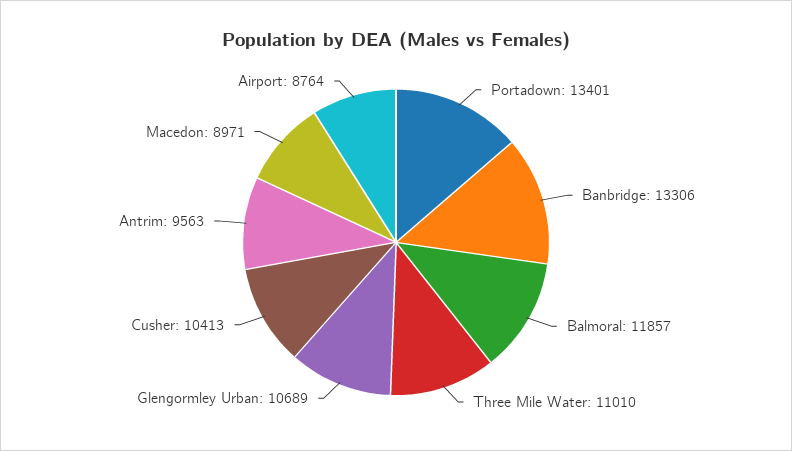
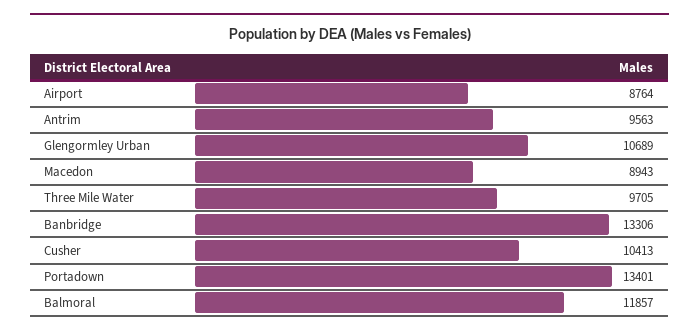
  {
    "Portadown": 13401,
    "Banbridge": 13306,
    "Balmoral": 11857,
-   "Three Mile Water": 11010,
+   "Three Mile Water": 9705,
    "Glengormley Urban": 10689,
    "Cusher": 10413,
    "Antrim": 9563,
-   "Macedon": 8971,
+   "Macedon": 8943,
    "Airport": 8764
  }

